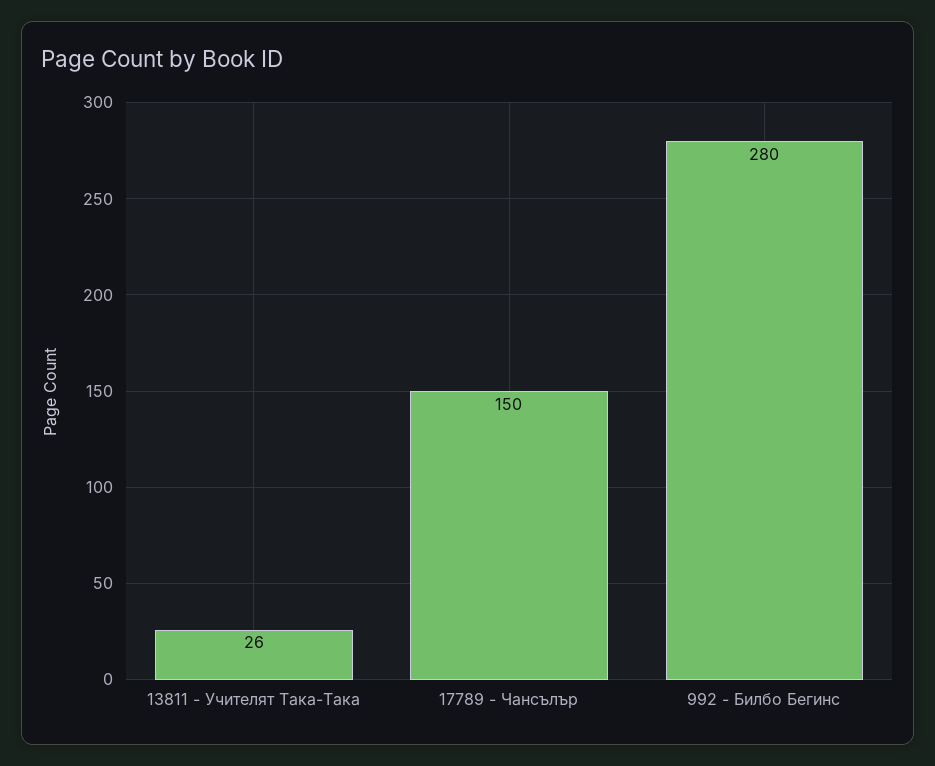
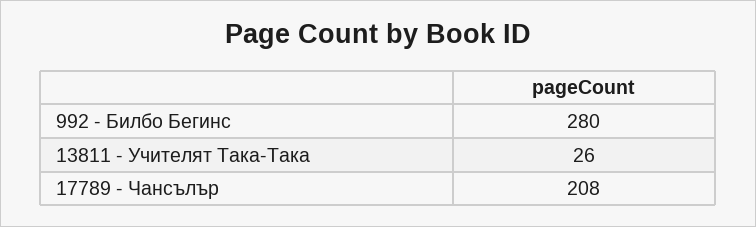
  {
    "13811 - Учителят Така-Така": 26,
-   "17789 - Чансълър": 150,
+   "17789 - Чансълър": 208,
    "992 - Билбо Бегинс": 280
  }

